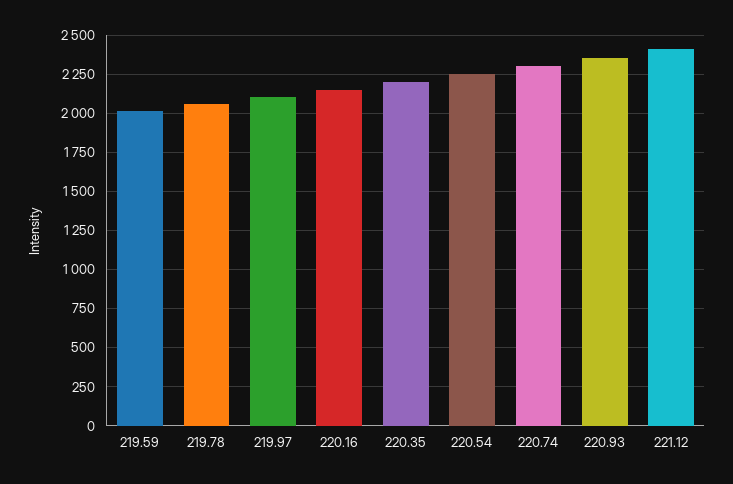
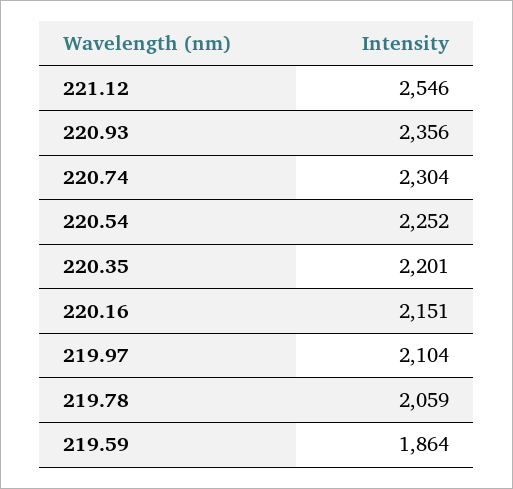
  {
-   "219.59": 2000,
+   "219.59": 1864,
    "219.78": 2059,
    "219.97": 2104,
    "220.16": 2151,
    "220.35": 2201,
    "220.54": 2252,
    "220.74": 2304,
    "220.93": 2356,
-   "221.12": 2400
+   "221.12": 2546
  }

